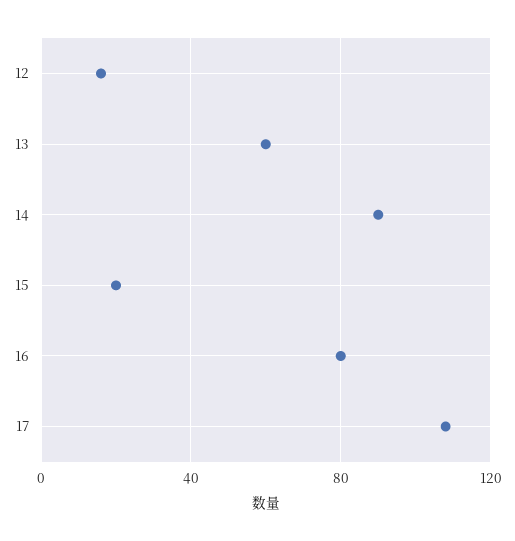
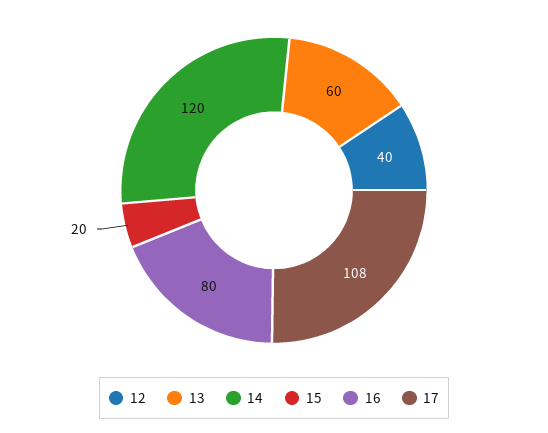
  {
-   "12": 15,
+   "12": 40,
    "13": 60,
-   "14": 90,
+   "14": 120,
    "15": 20,
    "16": 80,
    "17": 108
  }

